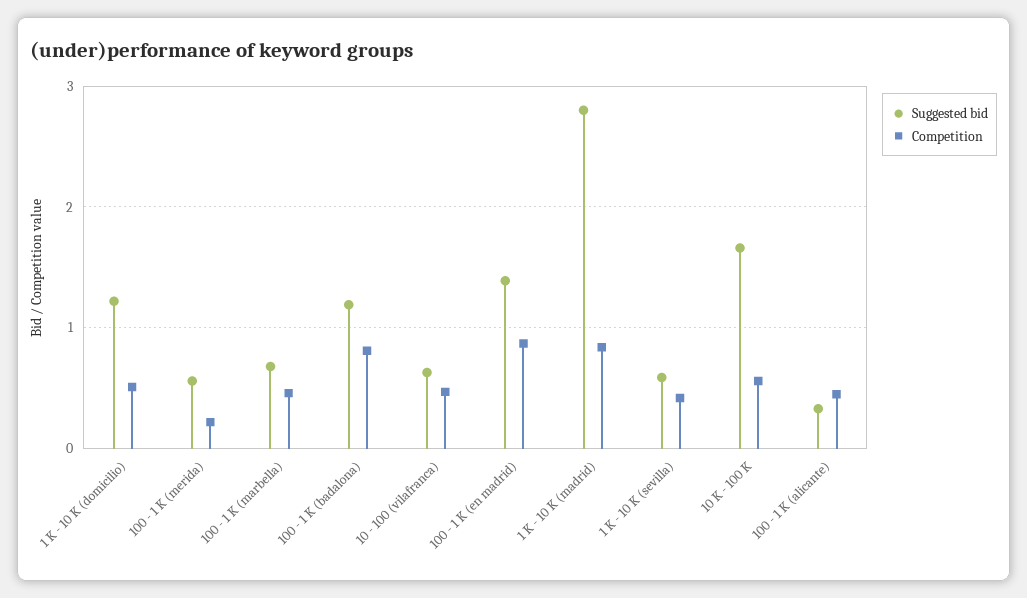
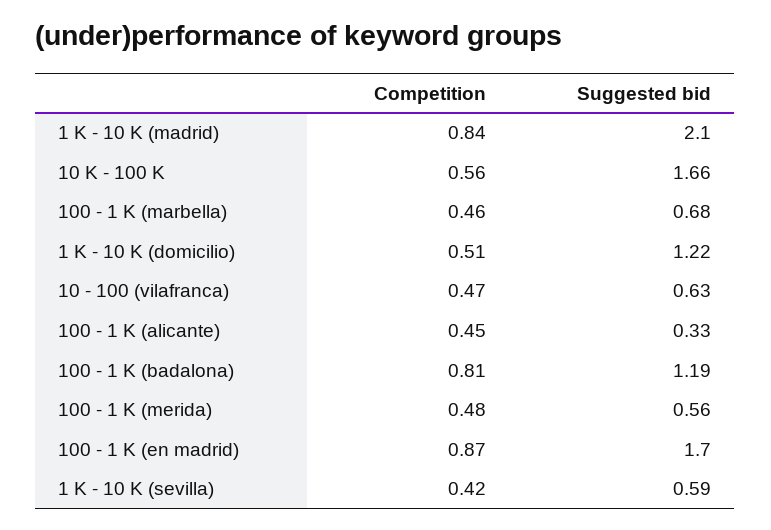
  {
    "Suggested bid": {
      "1 K - 10 K (domicilio)": 1.22,
      "100 - 1 K (merida)": 0.56,
      "100 - 1 K (marbella)": 0.68,
      "100 - 1 K (badalona)": 1.19,
      "10 - 100 (vilafranca)": 0.63,
-     "100 - 1 K (en madrid)": 1.4,
+     "100 - 1 K (en madrid)": 1.7,
-     "1 K - 10 K (madrid)": 2.8,
+     "1 K - 10 K (madrid)": 2.1,
      "1 K - 10 K (sevilla)": 0.59,
      "10 K - 100 K": 1.66,
      "100 - 1 K (alicante)": 0.33
    },
    "Competition": {
      "1 K - 10 K (domicilio)": 0.51,
-     "100 - 1 K (merida)": 0.2,
+     "100 - 1 K (merida)": 0.48,
      "100 - 1 K (marbella)": 0.46,
      "100 - 1 K (badalona)": 0.81,
      "10 - 100 (vilafranca)": 0.47,
      "100 - 1 K (en madrid)": 0.87,
      "1 K - 10 K (madrid)": 0.84,
      "1 K - 10 K (sevilla)": 0.42,
      "10 K - 100 K": 0.56,
      "100 - 1 K (alicante)": 0.45
    }
  }

